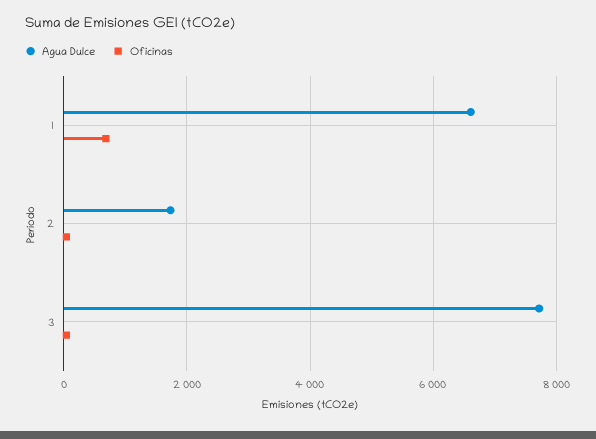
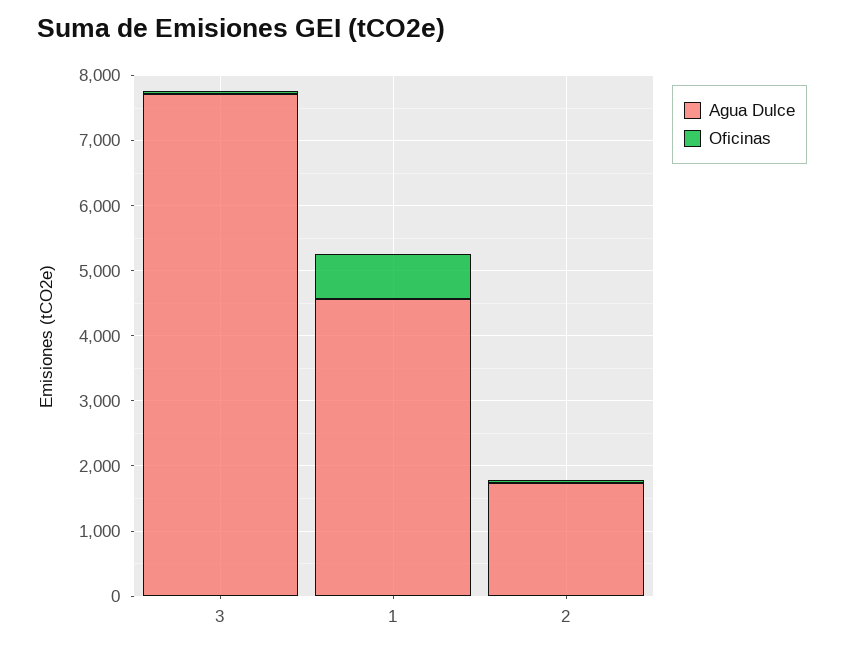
  {
    "Agua Dulce": {
-     "1": 6600,
+     "1": 4600,
      "2": 1800,
      "3": 7800
    },
    "Oficinas": {
      "1": 600,
      "2": 0,
      "3": 0
    }
  }

